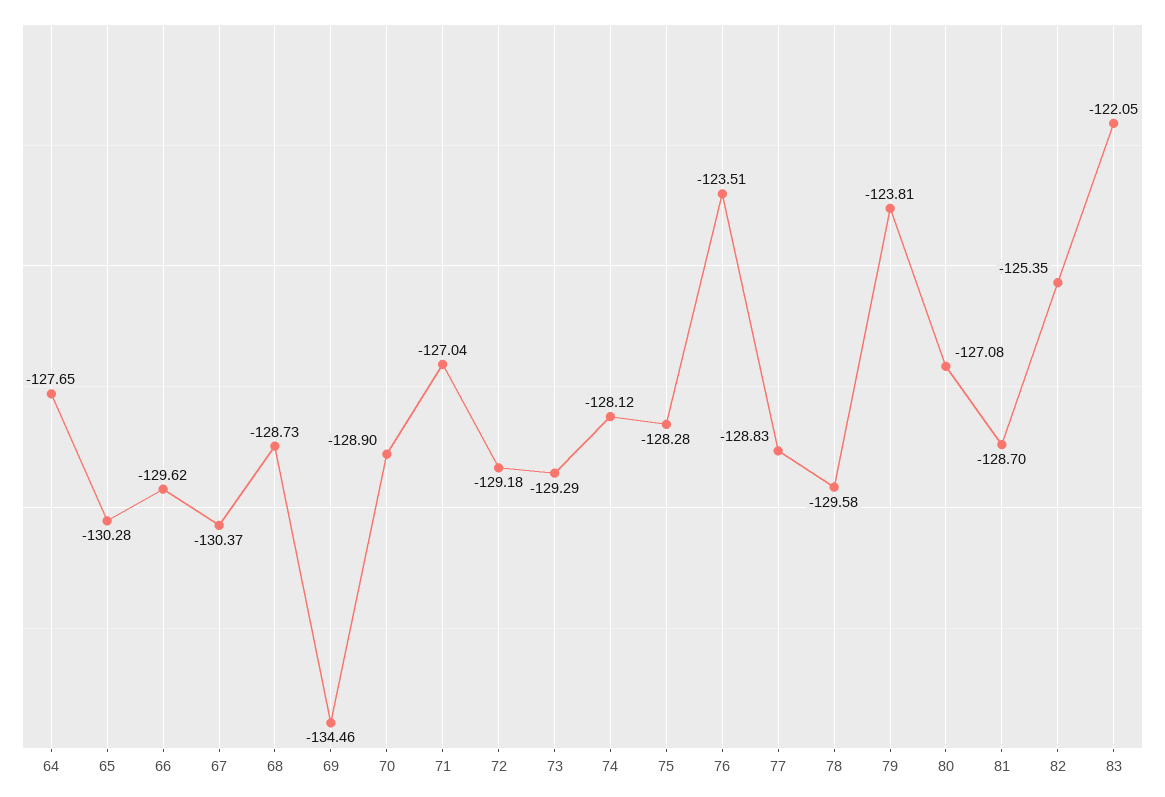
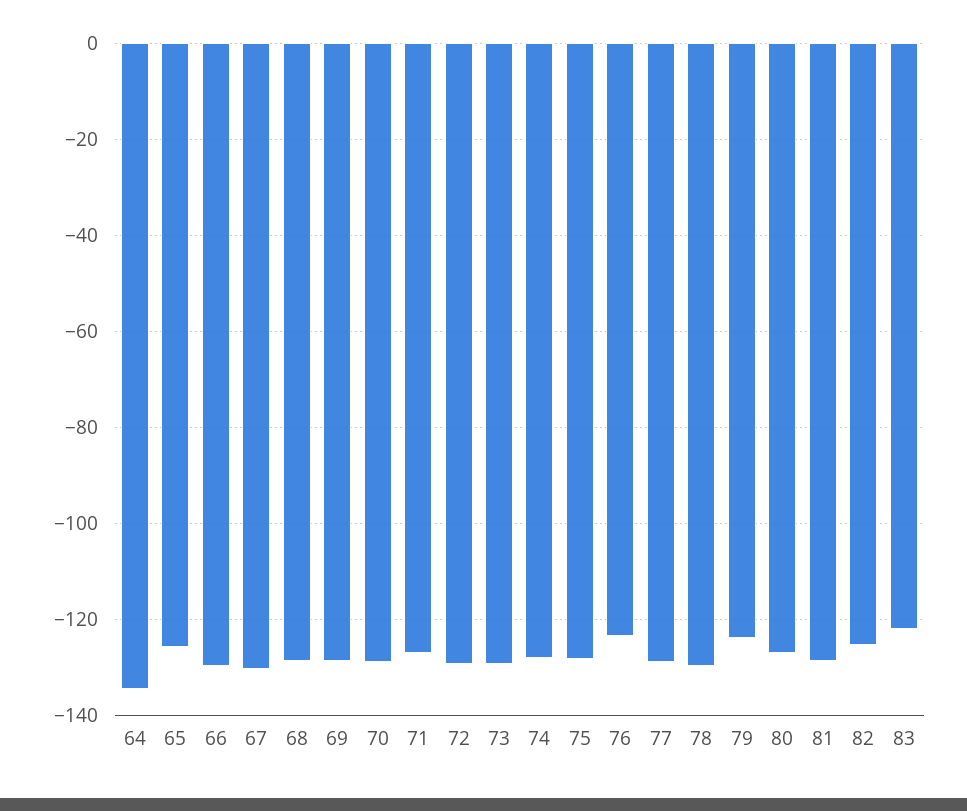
  {
-   "64": -127.65,
+   "64": -134,
-   "65": -130.28,
+   "65": -126,
    "66": -129.62,
    "67": -130.37,
    "68": -128.73,
-   "69": -134.46,
+   "69": -128,
    "70": -128.9,
    "71": -127.04,
    "72": -129.18,
    "73": -129.29,
    "74": -128.12,
    "75": -128.28,
    "76": -123.51,
    "77": -128.83,
    "78": -129.58,
    "79": -123.81,
    "80": -127.08,
    "81": -128.7,
    "82": -125.35,
    "83": -122.05
  }

